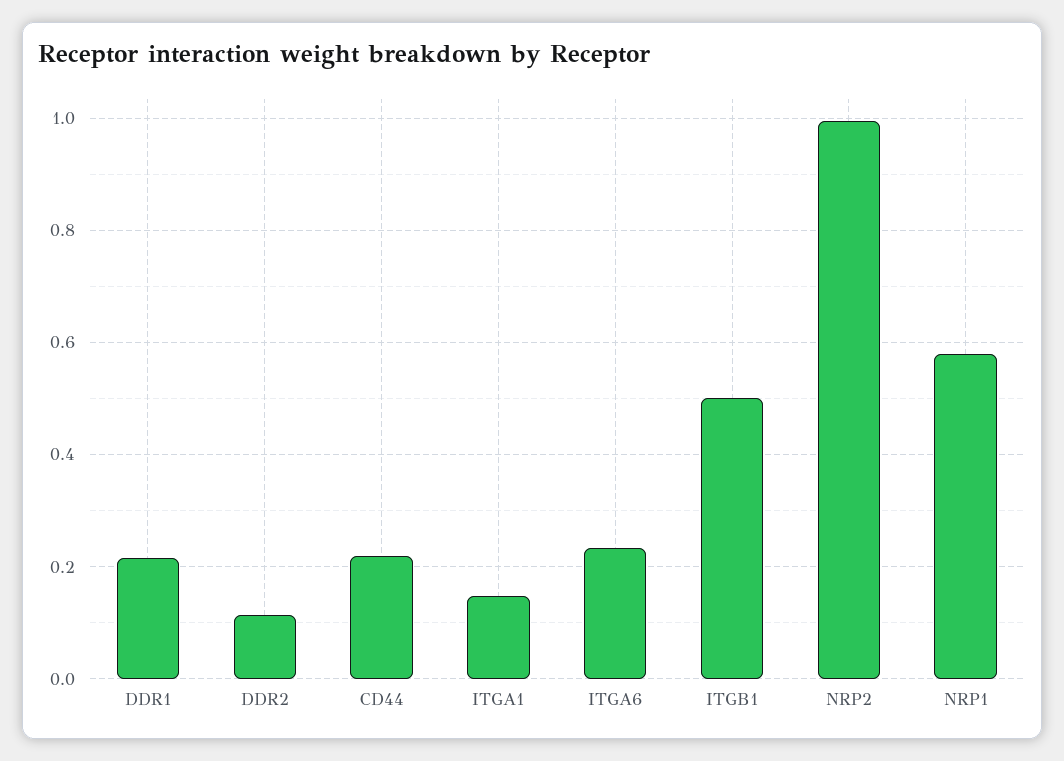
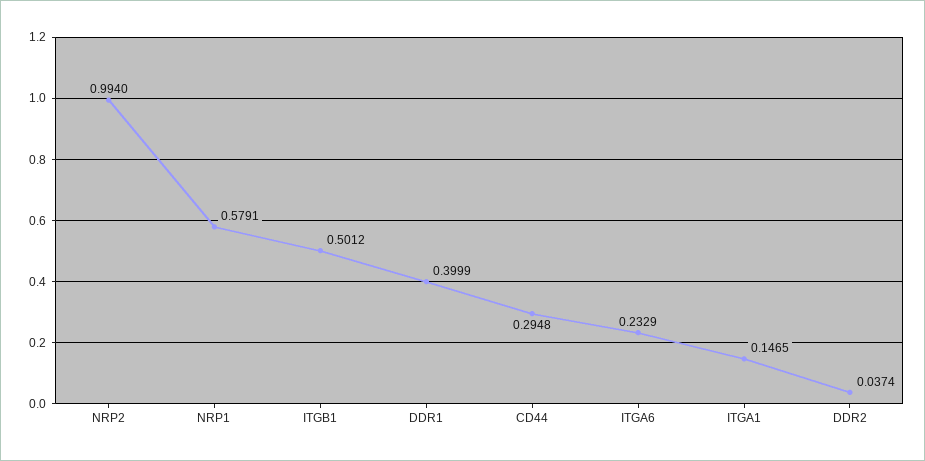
  {
-   "DDR1": 0.22,
+   "DDR1": 0.3999,
-   "DDR2": 0.12,
+   "DDR2": 0.0374,
-   "CD44": 0.22,
+   "CD44": 0.2948,
    "ITGA1": 0.1465,
    "ITGA6": 0.2329,
    "ITGB1": 0.5012,
    "NRP2": 0.994,
    "NRP1": 0.5791
  }

